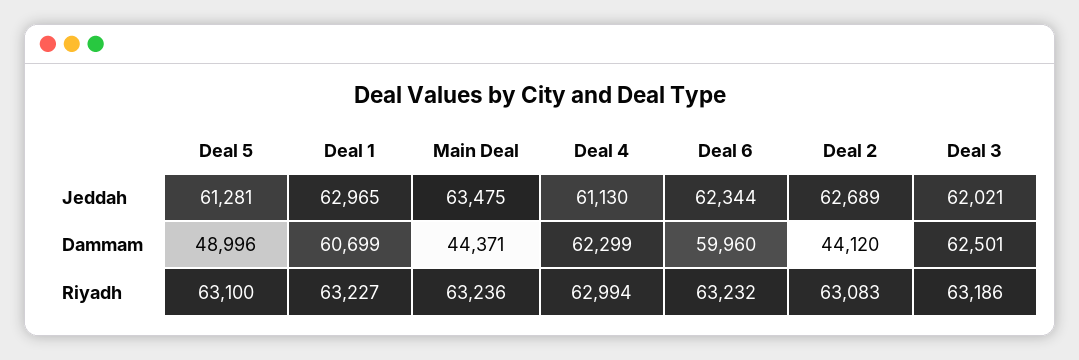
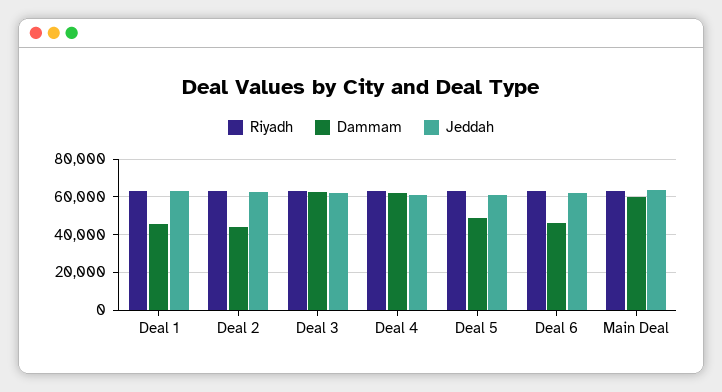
  {
    "Jeddah": {
      "Deal 5": 61281,
      "Deal 1": 62965,
      "Main Deal": 63475,
      "Deal 4": 61130,
      "Deal 6": 62344,
      "Deal 2": 62689,
      "Deal 3": 62021
    },
    "Dammam": {
      "Deal 5": 48996,
-     "Deal 1": 60699,
+     "Deal 1": 45000,
-     "Main Deal": 44371,
+     "Main Deal": 60000,
      "Deal 4": 62299,
-     "Deal 6": 59960,
+     "Deal 6": 45000,
      "Deal 2": 44120,
      "Deal 3": 62501
    },
    "Riyadh": {
      "Deal 5": 63100,
      "Deal 1": 63227,
      "Main Deal": 63236,
      "Deal 4": 62994,
      "Deal 6": 63232,
      "Deal 2": 63083,
      "Deal 3": 63186
    }
  }

